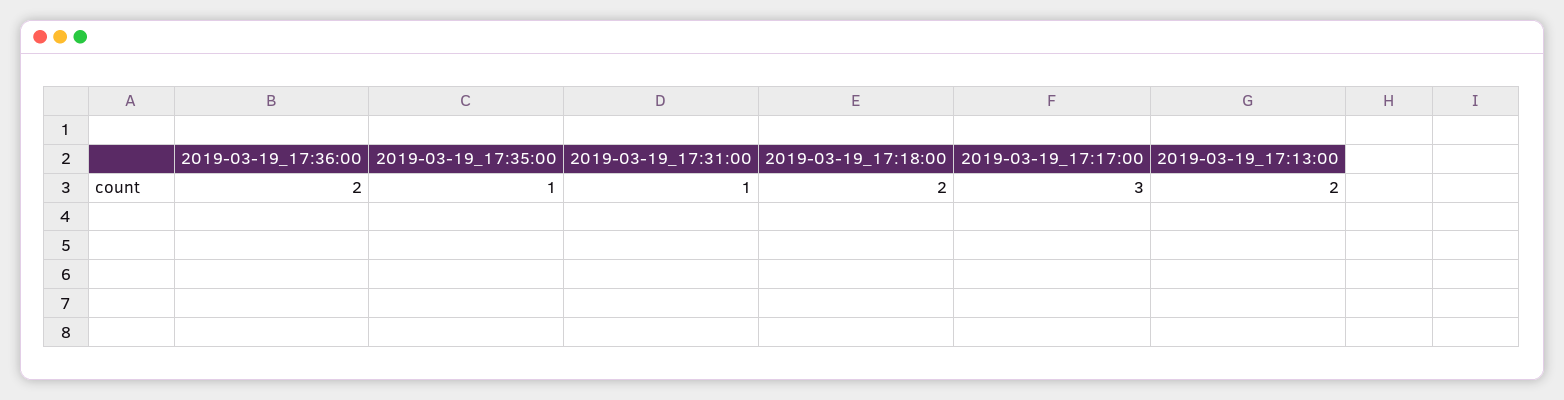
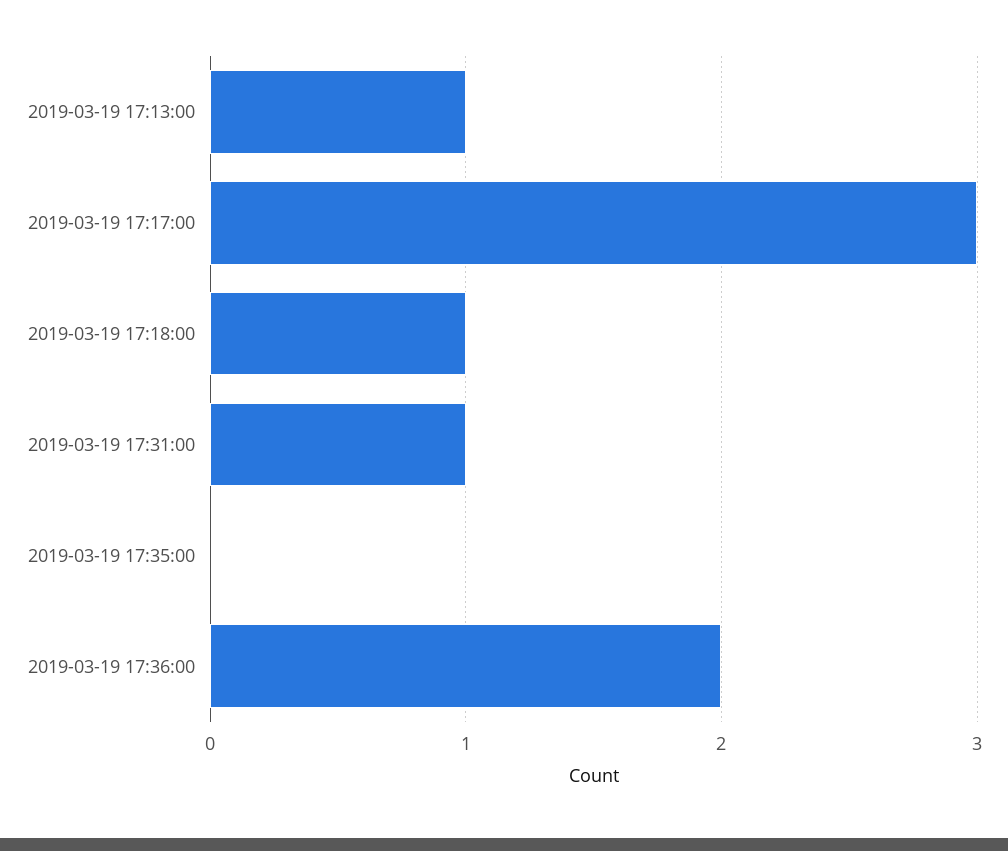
  {
    "2019-03-19_17:36:00": 2,
-   "2019-03-19_17:35:00": 1,
+   "2019-03-19_17:35:00": 0,
    "2019-03-19_17:31:00": 1,
-   "2019-03-19_17:18:00": 2,
+   "2019-03-19_17:18:00": 1,
    "2019-03-19_17:17:00": 3,
-   "2019-03-19_17:13:00": 2
+   "2019-03-19_17:13:00": 1
  }

